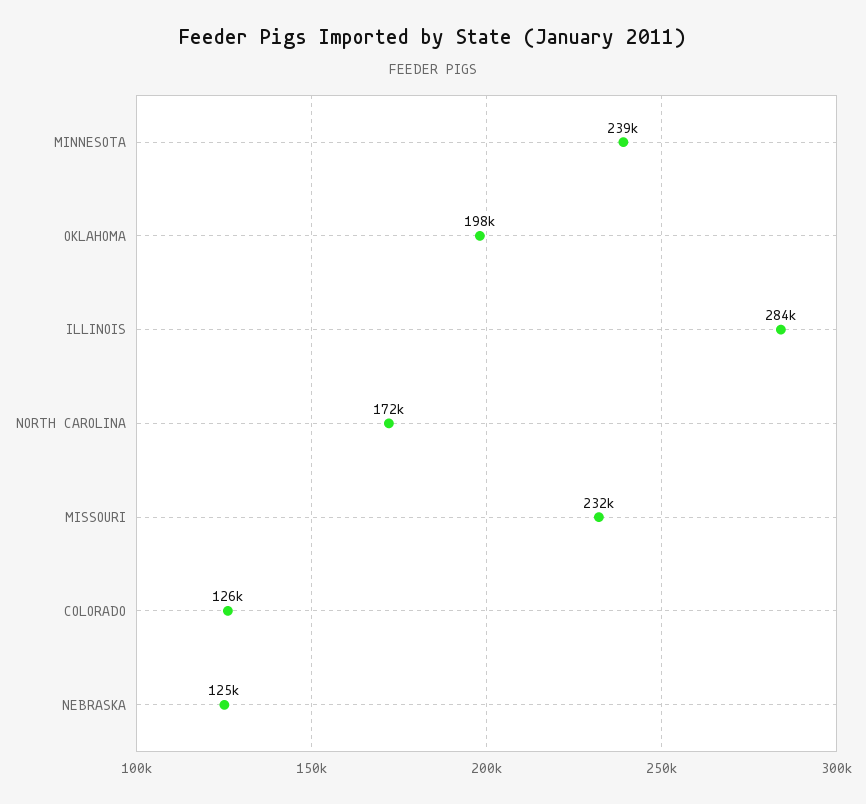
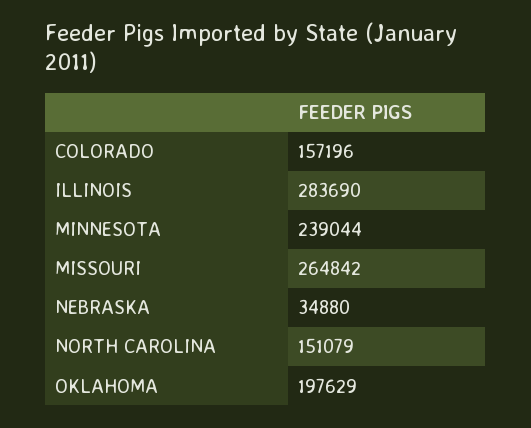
  {
    "MINNESOTA": 239044,
    "OKLAHOMA": 197629,
    "ILLINOIS": 283690,
-   "NORTH CAROLINA": 172000,
+   "NORTH CAROLINA": 151079,
-   "MISSOURI": 232000,
+   "MISSOURI": 264842,
-   "COLORADO": 126000,
+   "COLORADO": 157196,
-   "NEBRASKA": 125000
+   "NEBRASKA": 34880
  }

